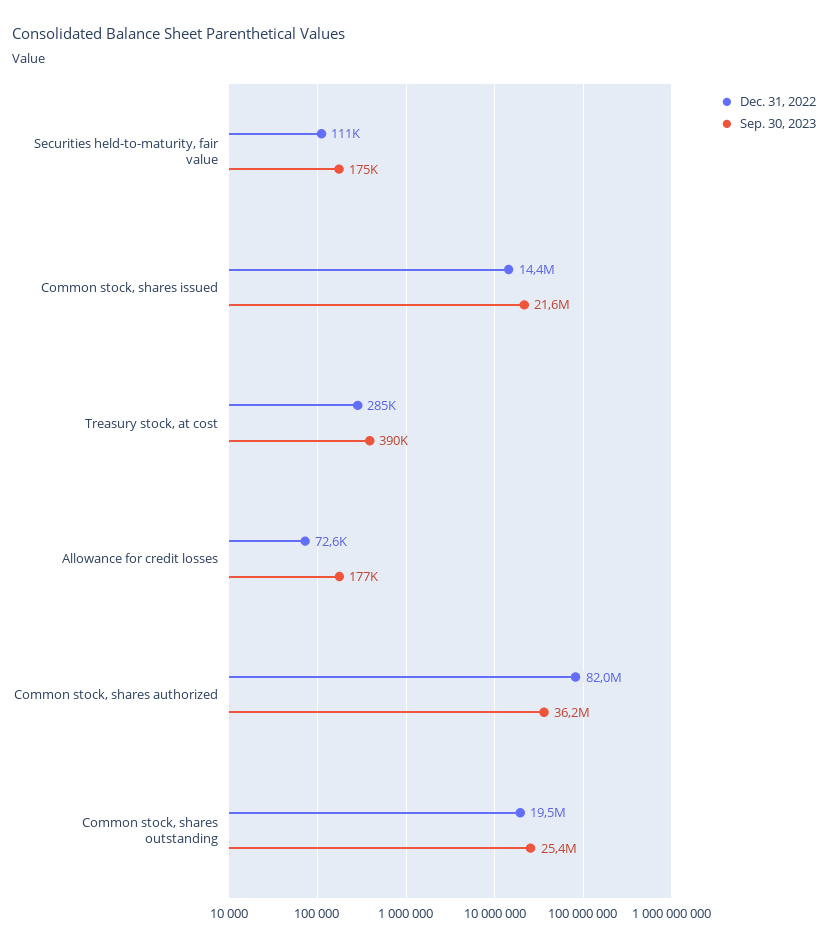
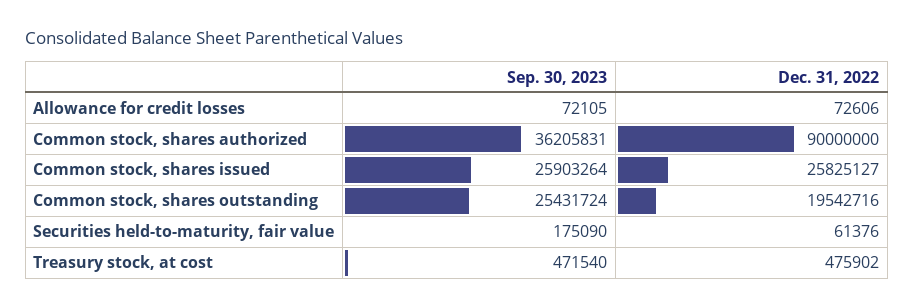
  {
    "Dec. 31, 2022": {
-     "Securities held-to-maturity, fair value": 111000,
+     "Securities held-to-maturity, fair value": 61376,
-     "Common stock, shares issued": 14400000,
+     "Common stock, shares issued": 25825127,
-     "Treasury stock, at cost": 285000,
+     "Treasury stock, at cost": 475902,
      "Allowance for credit losses": 72606,
-     "Common stock, shares authorized": 82000000,
+     "Common stock, shares authorized": 90000000,
      "Common stock, shares outstanding": 19542716
    },
    "Sep. 30, 2023": {
      "Securities held-to-maturity, fair value": 175090,
-     "Common stock, shares issued": 21600000,
+     "Common stock, shares issued": 25903264,
-     "Treasury stock, at cost": 390000,
+     "Treasury stock, at cost": 471540,
-     "Allowance for credit losses": 177000,
+     "Allowance for credit losses": 72105,
      "Common stock, shares authorized": 36205831,
      "Common stock, shares outstanding": 25431724
    }
  }

